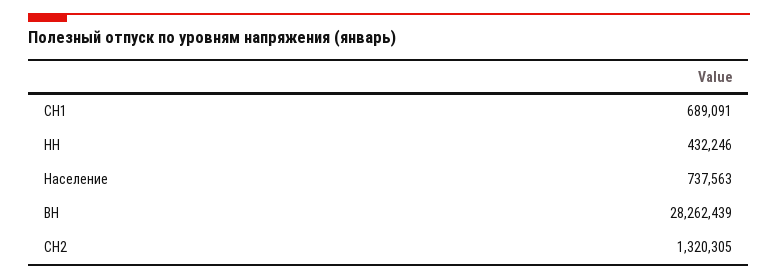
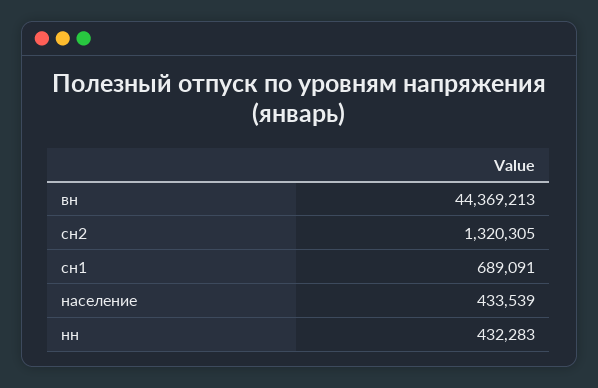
  {
    "СН1": 689091,
-   "НН": 432246,
+   "НН": 432283,
-   "Население": 737563,
+   "Население": 433539,
-   "ВН": 28262439,
+   "ВН": 44369213,
    "СН2": 1320305
  }

